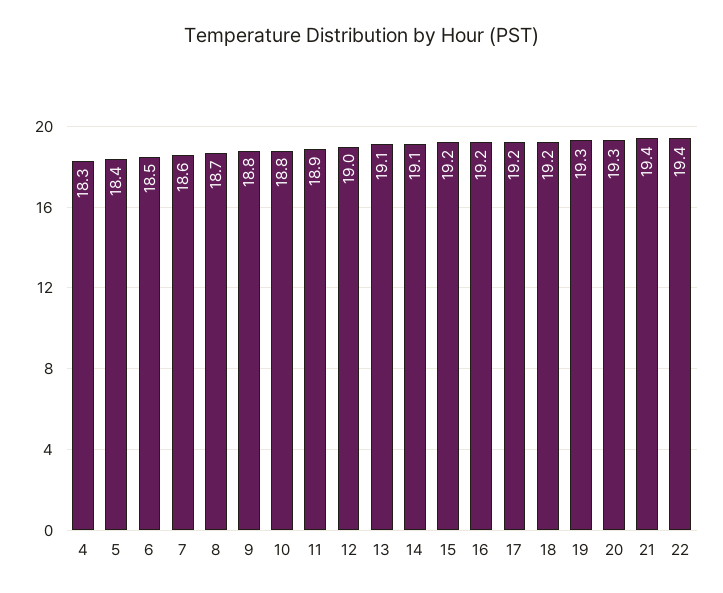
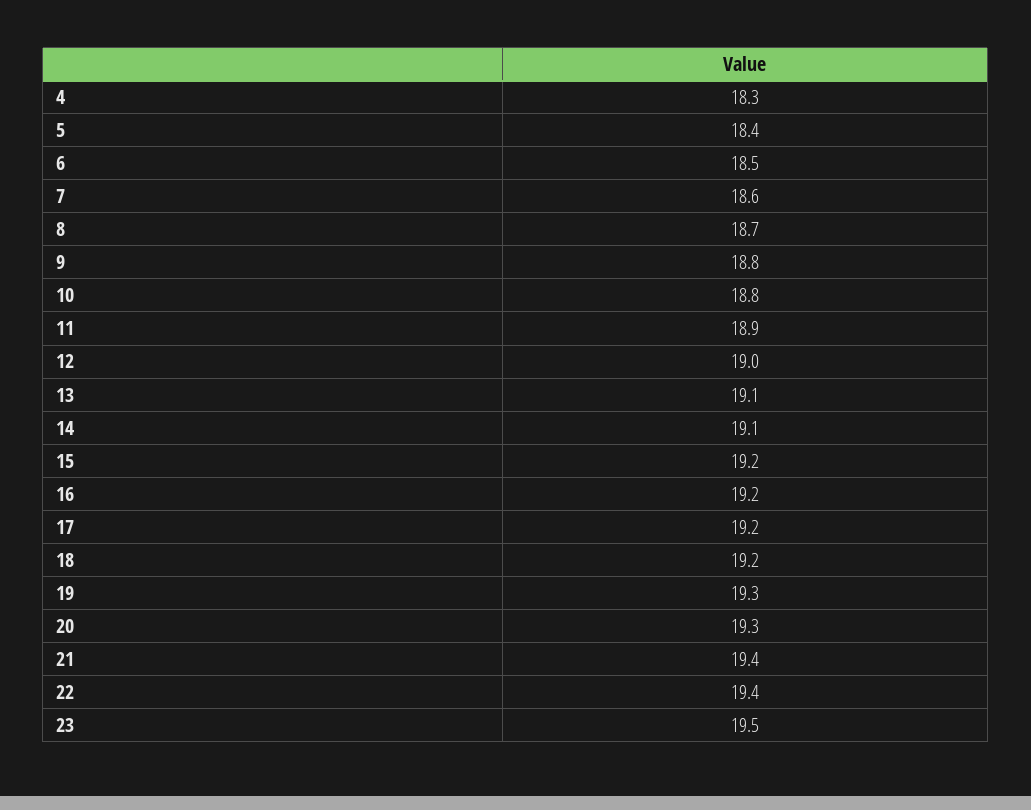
  {
    "4": 18.3,
    "5": 18.4,
    "6": 18.5,
    "7": 18.6,
    "8": 18.7,
    "9": 18.8,
    "10": 18.8,
    "11": 18.9,
    "12": 19,
    "13": 19.1,
    "14": 19.1,
    "15": 19.2,
    "16": 19.2,
    "17": 19.2,
    "18": 19.2,
    "19": 19.3,
    "20": 19.3,
    "21": 19.4,
-   "22": 19.4
+   "22": 19.4,
+   "23": 19.5
  }

